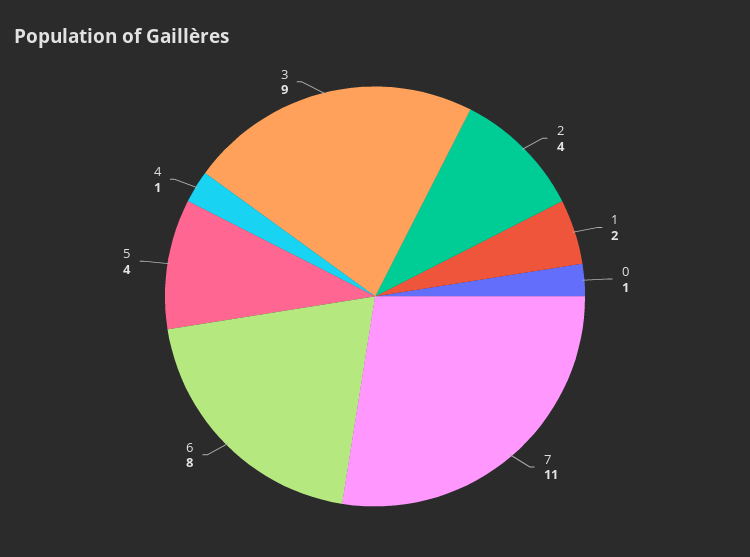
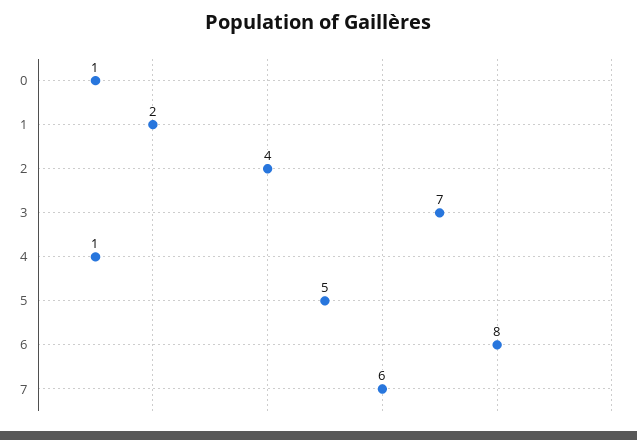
  {
    "2": 4,
    "1": 2,
    "0": 1,
-   "7": 11,
+   "7": 6,
    "6": 8,
-   "5": 4,
+   "5": 5,
    "4": 1,
-   "3": 9
+   "3": 7
  }

